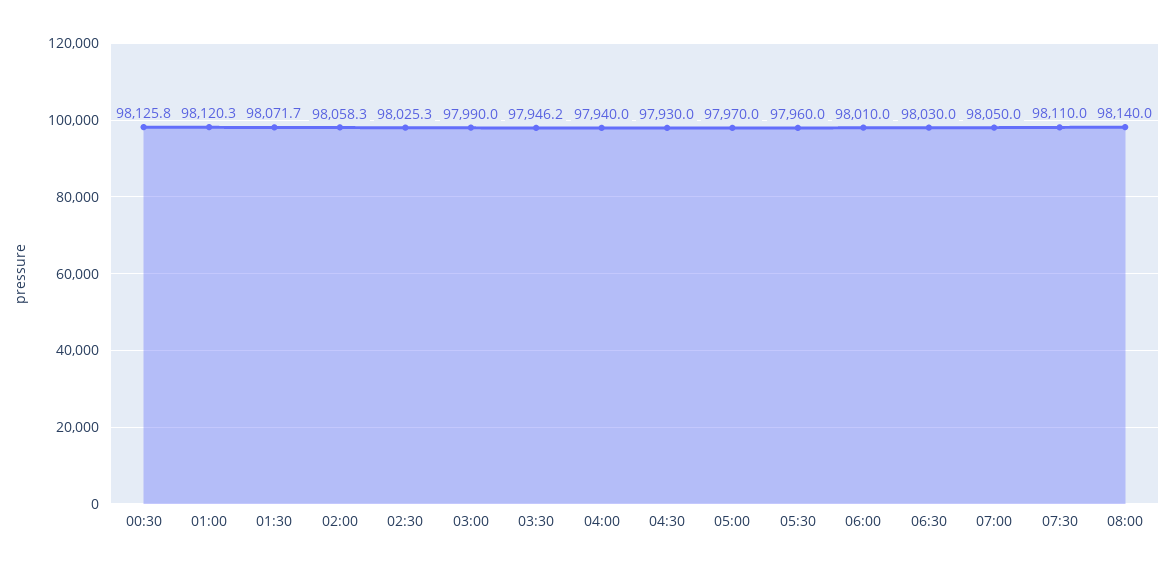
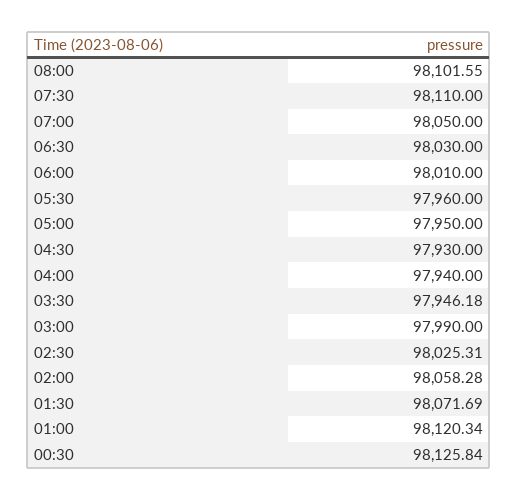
  {
    "00:30": 98125.84,
    "01:00": 98120.34,
    "01:30": 98071.69,
    "02:00": 98058.28,
    "02:30": 98025.31,
    "03:00": 97990,
    "03:30": 97946.18,
    "04:00": 97940,
    "04:30": 97930,
-   "05:00": 97970,
+   "05:00": 97950,
    "05:30": 97960,
    "06:00": 98010,
    "06:30": 98030,
    "07:00": 98050,
    "07:30": 98110,
-   "08:00": 98140
+   "08:00": 98101.55
  }

